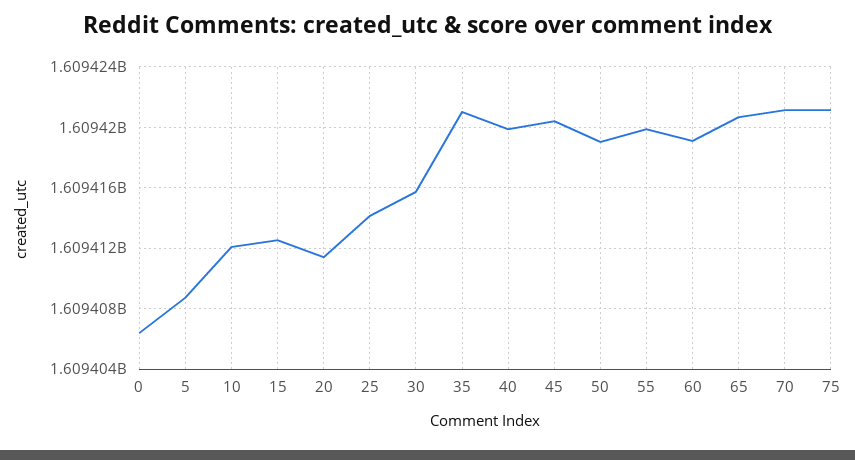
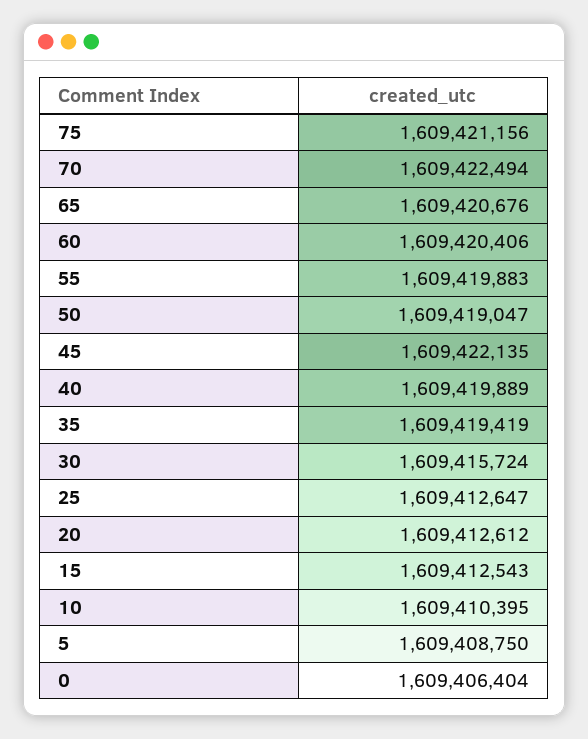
  {
    "0": 1609406404,
    "5": 1609408750,
-   "10": 1609412000,
+   "10": 1609410395,
    "15": 1609412543,
-   "20": 1609411500,
+   "20": 1609412612,
-   "25": 1609414000,
+   "25": 1609412647,
    "30": 1609415724,
-   "35": 1609421000,
+   "35": 1609419419,
    "40": 1609419889,
-   "45": 1609420500,
+   "45": 1609422135,
    "50": 1609419047,
    "55": 1609419883,
-   "60": 1609419000,
+   "60": 1609420406,
    "65": 1609420676,
-   "70": 1609421000,
+   "70": 1609422494,
    "75": 1609421156
  }

